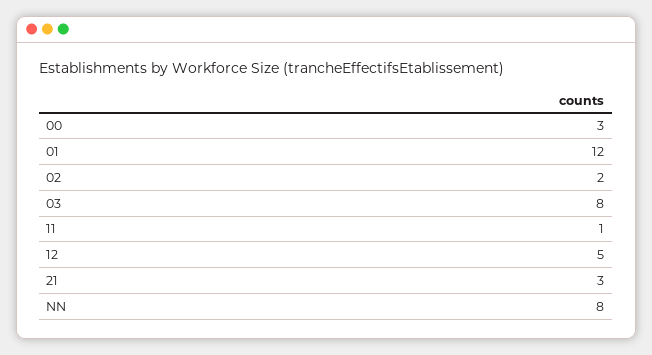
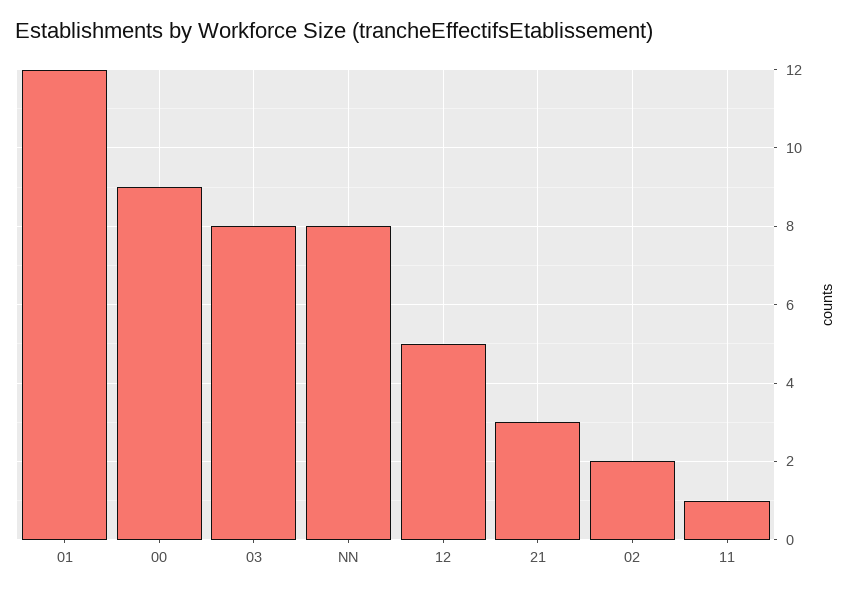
  {
-   "00": 3,
+   "00": 9,
    "01": 12,
    "02": 2,
    "03": 8,
    "11": 1,
    "12": 5,
    "21": 3,
    "NN": 8
  }

